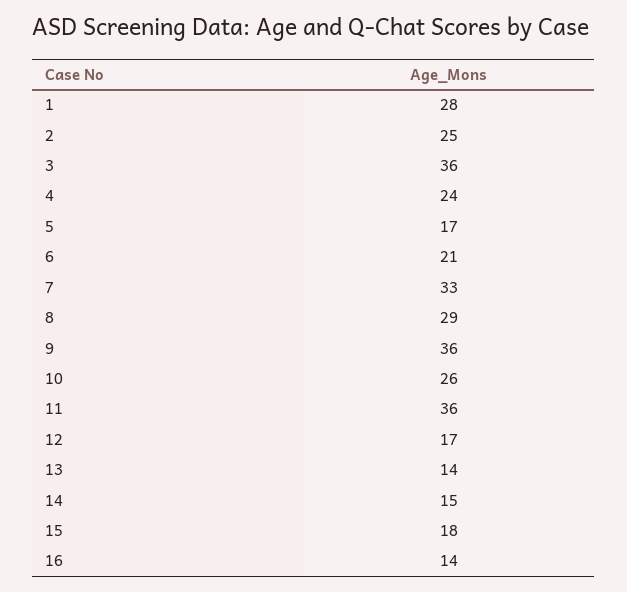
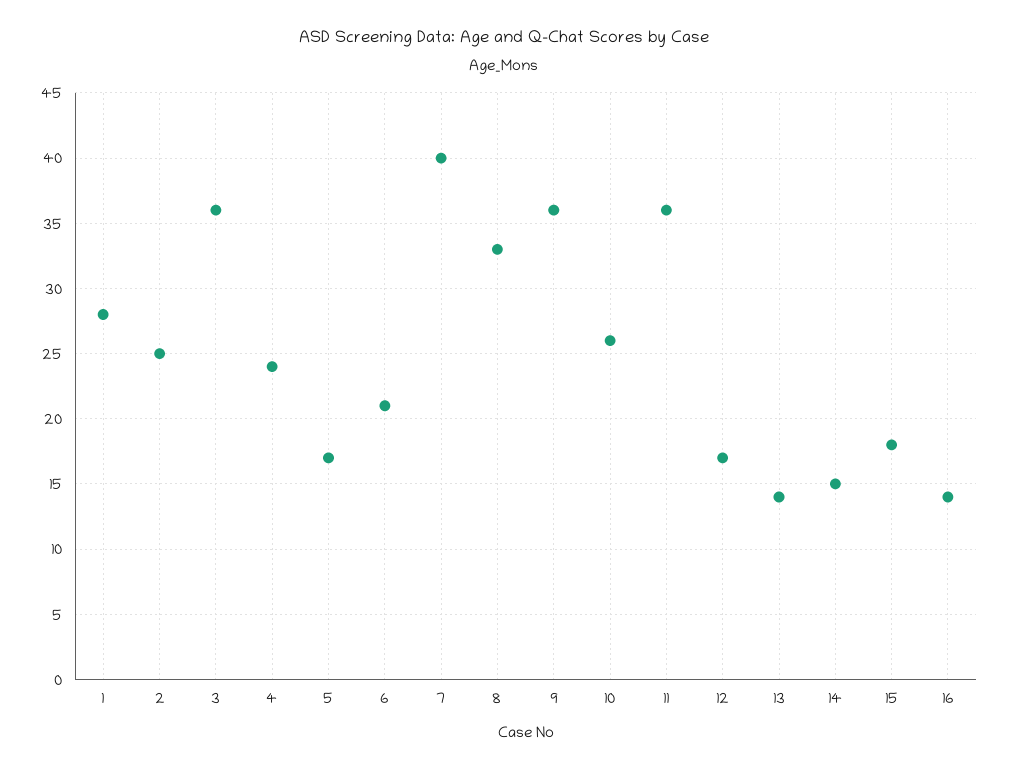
  {
    "1": 28,
    "2": 25,
    "3": 36,
    "4": 24,
    "5": 17,
    "6": 21,
-   "7": 33,
+   "7": 40,
-   "8": 29,
+   "8": 33,
    "9": 36,
    "10": 26,
    "11": 36,
    "12": 17,
    "13": 14,
    "14": 15,
    "15": 18,
    "16": 14
  }

